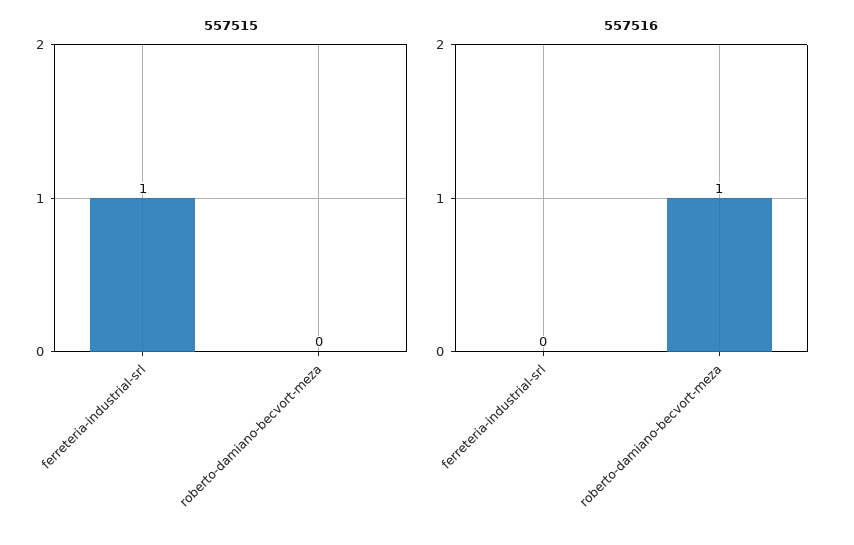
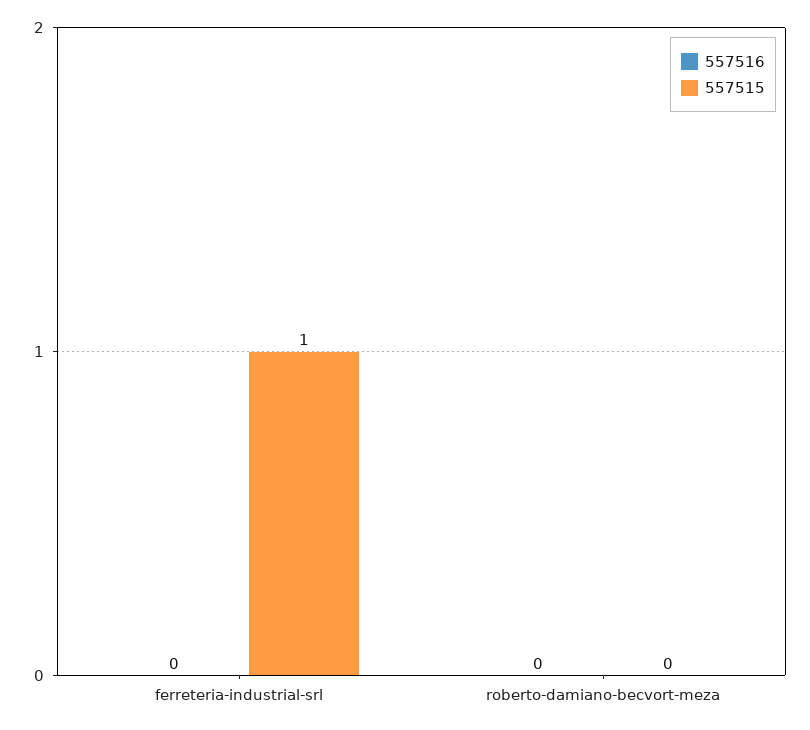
  {
    "557515": {
      "ferreteria-industrial-srl": 1,
      "roberto-damiano-becvort-meza": 0
    },
    "557516": {
      "ferreteria-industrial-srl": 0,
-     "roberto-damiano-becvort-meza": 1
+     "roberto-damiano-becvort-meza": 0
    }
  }

